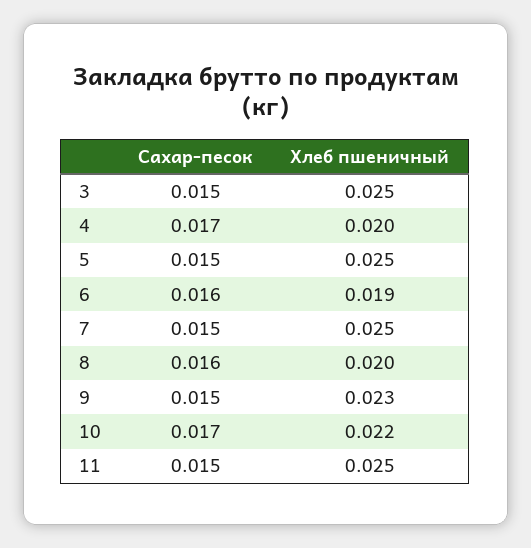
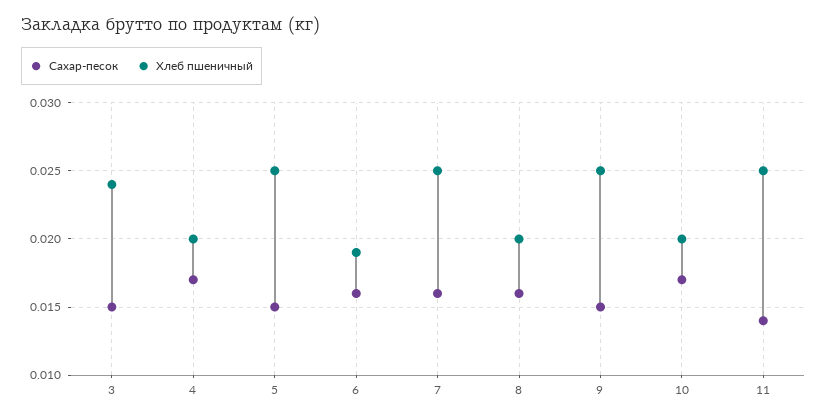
  {
    "Сахар-песок": {
      "3": 0.015,
      "4": 0.017,
      "5": 0.015,
      "6": 0.016,
-     "7": 0.015,
+     "7": 0.016,
      "8": 0.016,
      "9": 0.015,
      "10": 0.017,
-     "11": 0.015
+     "11": 0.014
    },
    "Хлеб пшеничный": {
-     "3": 0.025,
+     "3": 0.024,
      "4": 0.02,
      "5": 0.025,
      "6": 0.019,
      "7": 0.025,
      "8": 0.02,
-     "9": 0.023,
+     "9": 0.025,
-     "10": 0.022,
+     "10": 0.02,
      "11": 0.025
    }
  }

